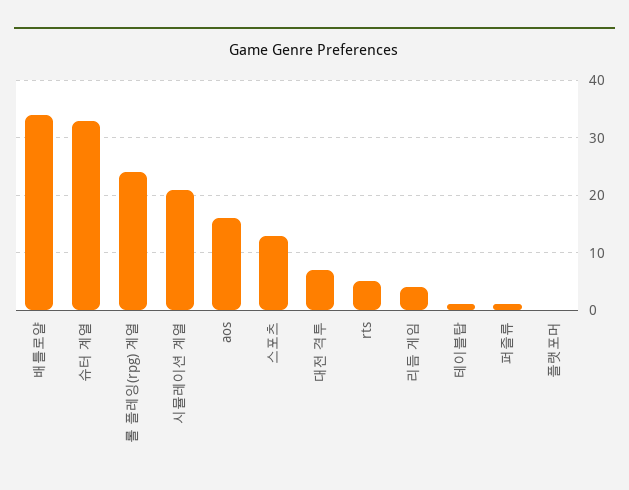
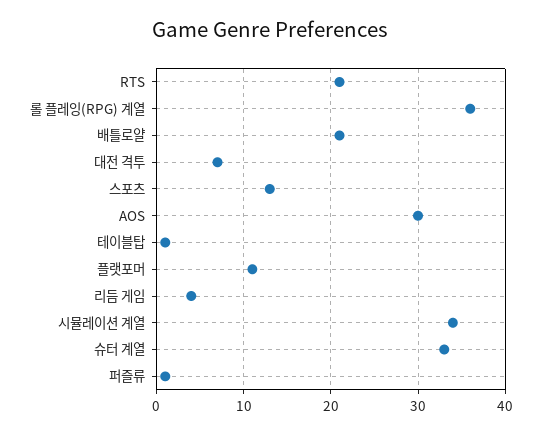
  {
-   "배틀로얄": 35,
+   "배틀로얄": 21,
    "슈터 계열": 33,
-   "롤 플레잉(rpg) 계열": 25,
+   "롤 플레잉(rpg) 계열": 36,
-   "시뮬레이션 계열": 20,
+   "시뮬레이션 계열": 34,
-   "aos": 15,
+   "aos": 30,
    "스포츠": 13,
    "대전 격투": 7,
-   "rts": 5,
+   "rts": 21,
    "리듬 게임": 4,
    "테이블탑": 1,
    "퍼즐류": 1,
-   "플랫포머": 0
+   "플랫포머": 11
  }

